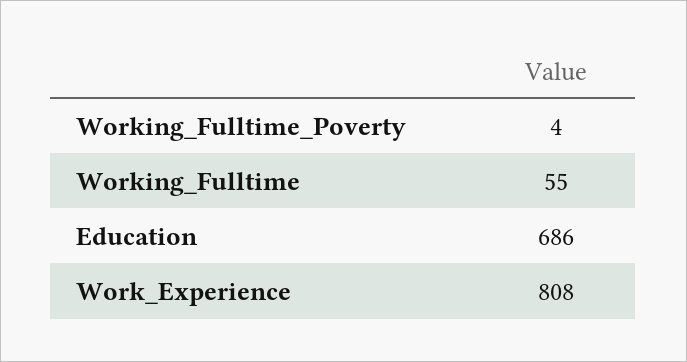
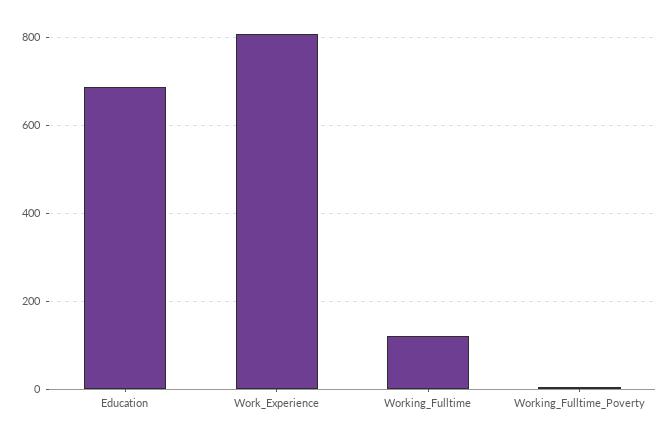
  {
    "Working_Fulltime_Poverty": 4,
-   "Working_Fulltime": 55,
+   "Working_Fulltime": 120,
    "Education": 686,
    "Work_Experience": 808
  }

